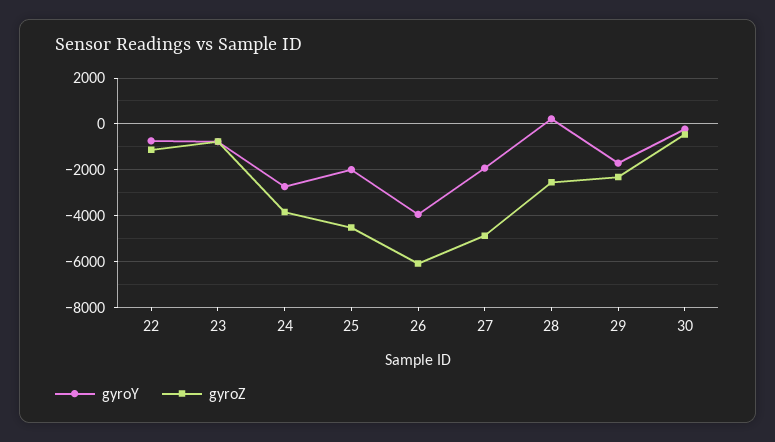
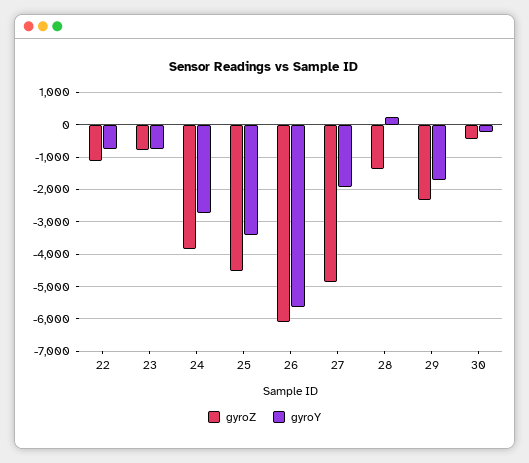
  {
    "gyroY": {
      "22": -800,
      "23": -800,
      "24": -2800,
-     "25": -2000,
+     "25": -3400,
-     "26": -4000,
+     "26": -5600,
      "27": -2000,
      "28": 200,
      "29": -1800,
      "30": -200
    },
    "gyroZ": {
      "22": -1200,
      "23": -800,
      "24": -3800,
      "25": -4600,
      "26": -6000,
      "27": -4800,
-     "28": -2500,
+     "28": -1400,
      "29": -2400,
      "30": -400
    }
  }

